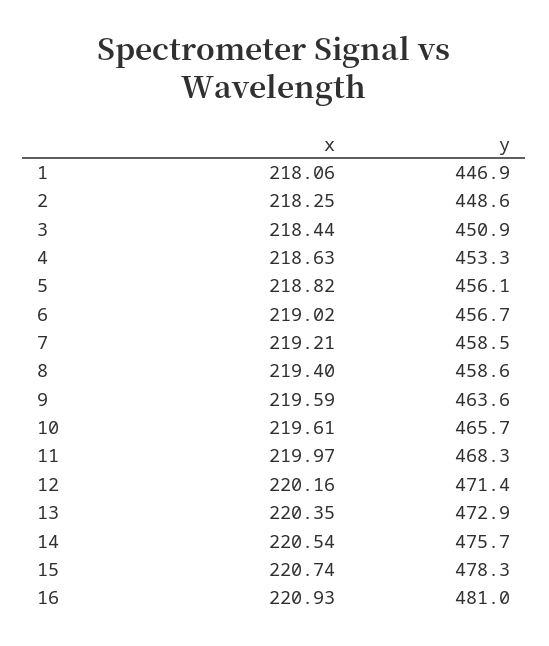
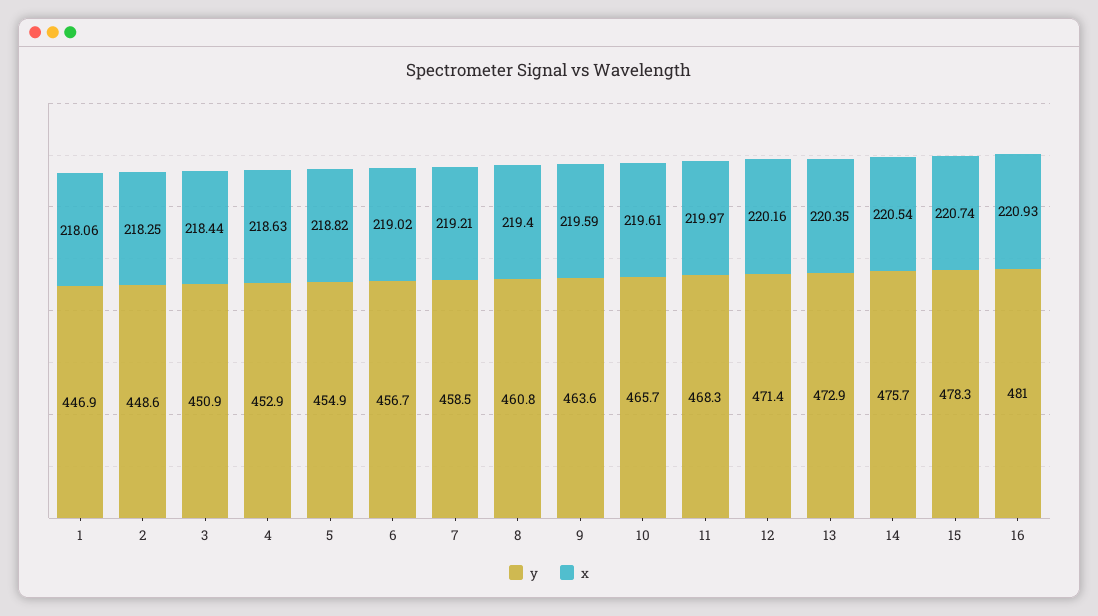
  {
    "x": {
      "1": 218.06,
      "2": 218.25,
      "3": 218.44,
      "4": 218.63,
      "5": 218.82,
      "6": 219.02,
      "7": 219.21,
      "8": 219.4,
      "9": 219.59,
      "10": 219.61,
      "11": 219.97,
      "12": 220.16,
      "13": 220.35,
      "14": 220.54,
      "15": 220.74,
      "16": 220.93
    },
    "y": {
      "1": 446.9,
      "2": 448.6,
      "3": 450.9,
-     "4": 453.3,
+     "4": 452.9,
-     "5": 456.1,
+     "5": 454.9,
      "6": 456.7,
      "7": 458.5,
-     "8": 458.6,
+     "8": 460.8,
      "9": 463.6,
      "10": 465.7,
      "11": 468.3,
      "12": 471.4,
      "13": 472.9,
      "14": 475.7,
      "15": 478.3,
      "16": 481
    }
  }

